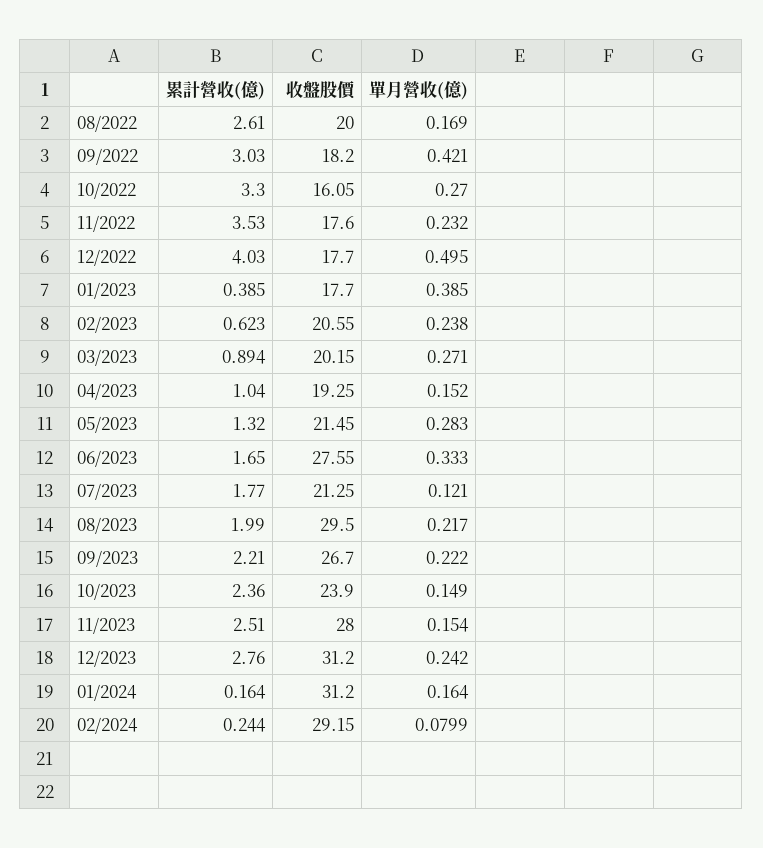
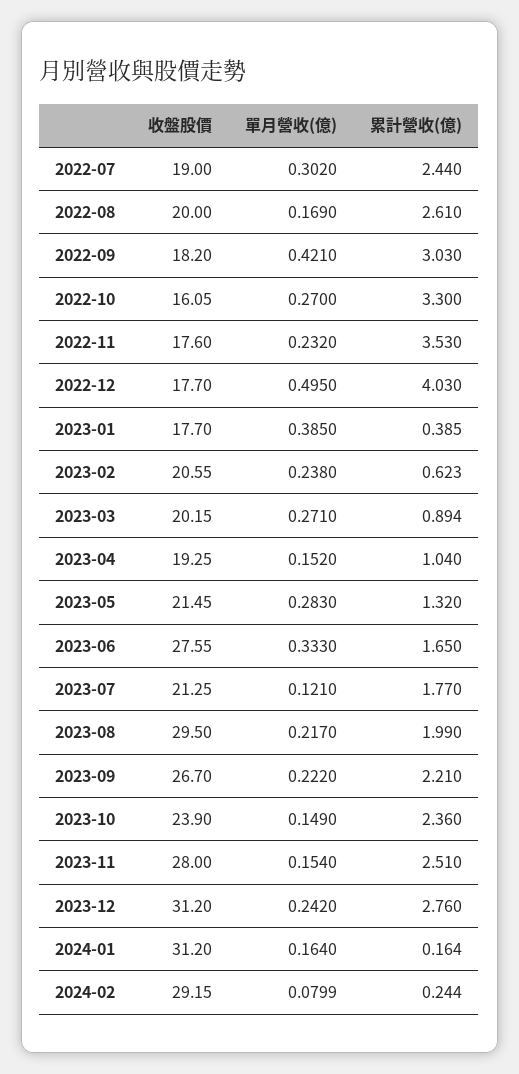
  {
    "累計營收(億)": {
      "08/2022": 2.61,
      "09/2022": 3.03,
      "10/2022": 3.3,
      "11/2022": 3.53,
      "12/2022": 4.03,
      "01/2023": 0.385,
      "02/2023": 0.623,
      "03/2023": 0.894,
      "04/2023": 1.04,
      "05/2023": 1.32,
      "06/2023": 1.65,
      "07/2023": 1.77,
      "08/2023": 1.99,
      "09/2023": 2.21,
      "10/2023": 2.36,
      "11/2023": 2.51,
      "12/2023": 2.76,
      "01/2024": 0.164,
-     "02/2024": 0.244
+     "02/2024": 0.244,
+     "2022-07": 2.44
    },
    "收盤股價": {
      "08/2022": 20,
      "09/2022": 18.2,
      "10/2022": 16.05,
      "11/2022": 17.6,
      "12/2022": 17.7,
      "01/2023": 17.7,
      "02/2023": 20.55,
      "03/2023": 20.15,
      "04/2023": 19.25,
      "05/2023": 21.45,
      "06/2023": 27.55,
      "07/2023": 21.25,
      "08/2023": 29.5,
      "09/2023": 26.7,
      "10/2023": 23.9,
      "11/2023": 28,
      "12/2023": 31.2,
      "01/2024": 31.2,
-     "02/2024": 29.15
+     "02/2024": 29.15,
+     "2022-07": 19
    },
    "單月營收(億)": {
      "08/2022": 0.169,
      "09/2022": 0.421,
      "10/2022": 0.27,
      "11/2022": 0.232,
      "12/2022": 0.495,
      "01/2023": 0.385,
      "02/2023": 0.238,
      "03/2023": 0.271,
      "04/2023": 0.152,
      "05/2023": 0.283,
      "06/2023": 0.333,
      "07/2023": 0.121,
      "08/2023": 0.217,
      "09/2023": 0.222,
      "10/2023": 0.149,
      "11/2023": 0.154,
      "12/2023": 0.242,
      "01/2024": 0.164,
-     "02/2024": 0.0799
+     "02/2024": 0.0799,
+     "2022-07": 0.302
    }
  }

